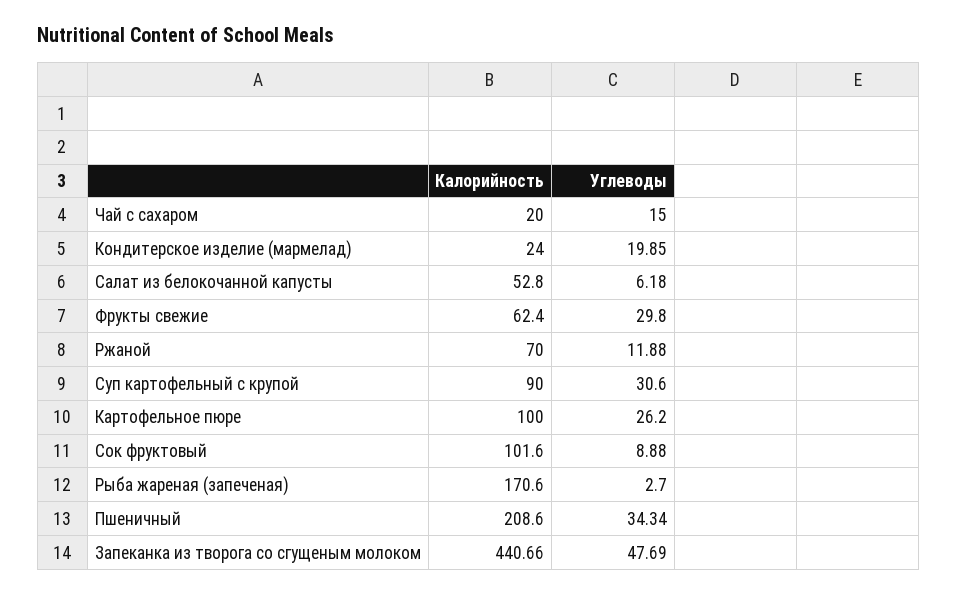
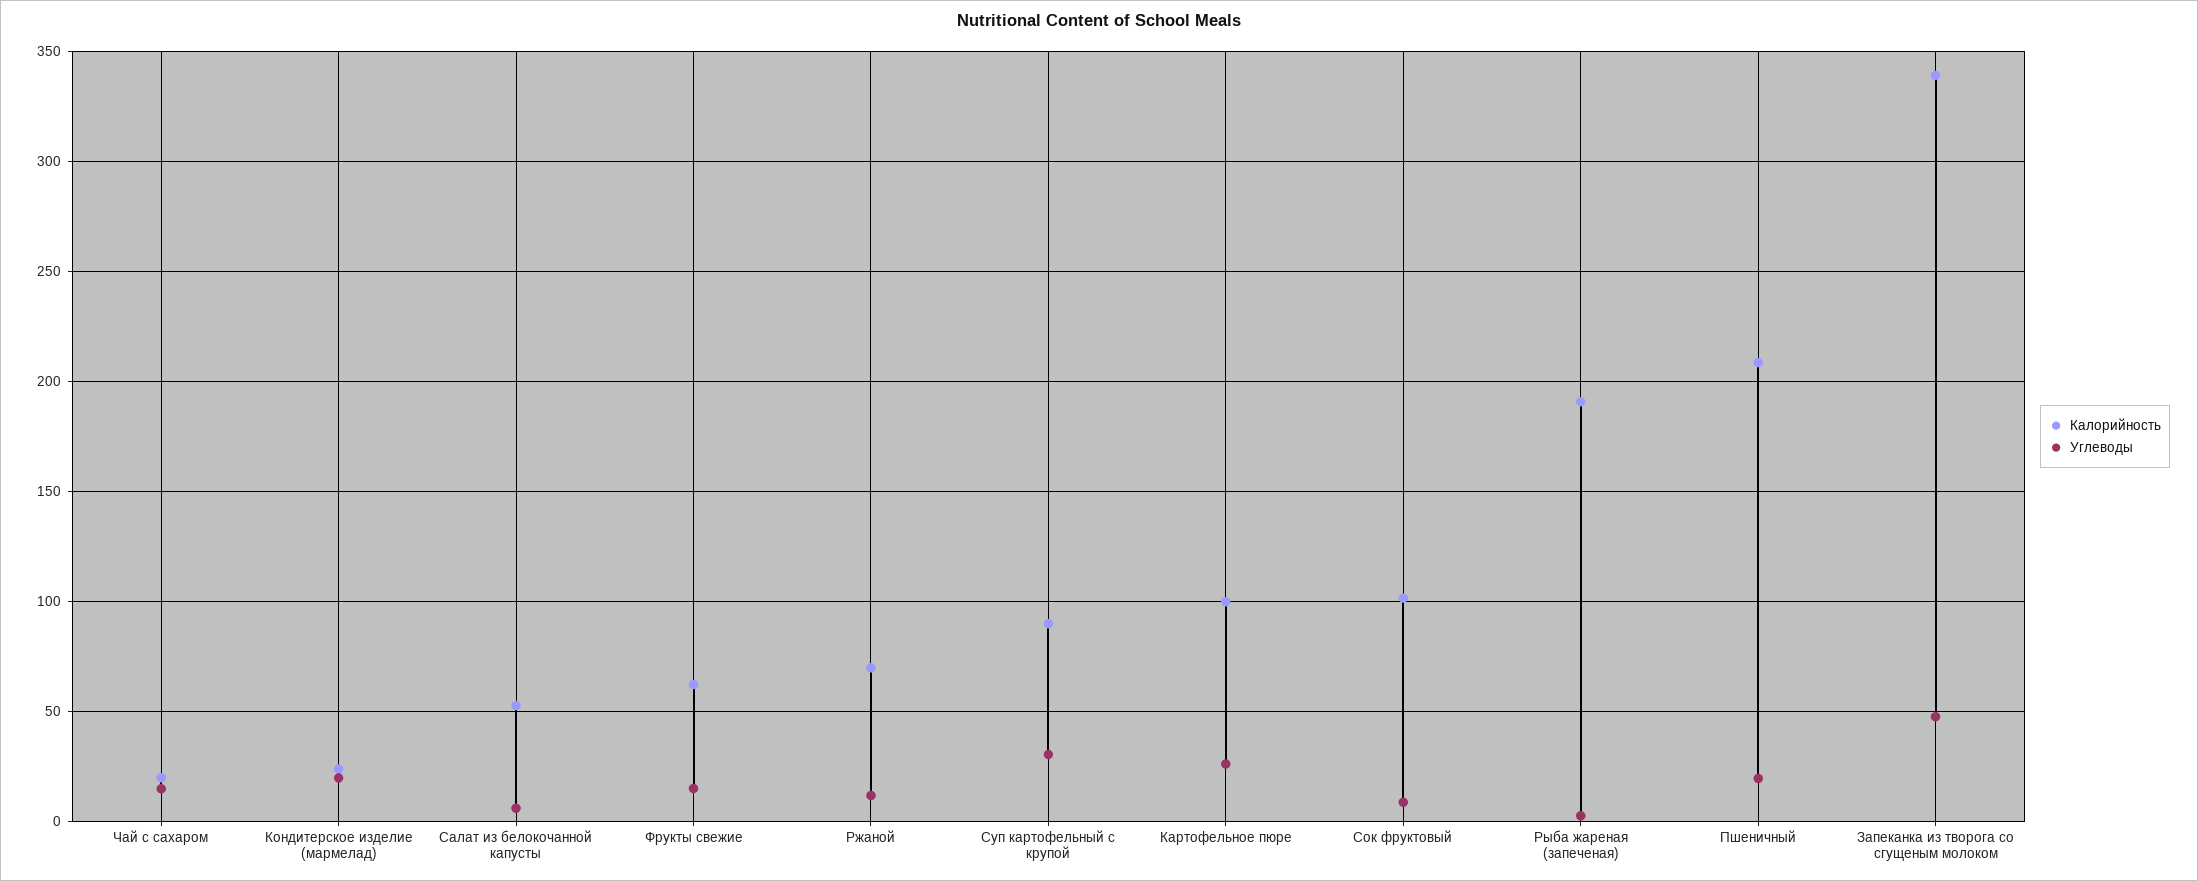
  {
    "Калорийность": {
      "Чай с сахаром": 20,
      "Кондитерское изделие (мармелад)": 24,
      "Салат из белокочанной капусты": 52.8,
      "Фрукты свежие": 62.4,
      "Ржаной": 70,
      "Суп картофельный с крупой": 90,
      "Картофельное пюре": 100,
      "Сок фруктовый": 101.6,
-     "Рыба жареная (запеченая)": 170.6,
+     "Рыба жареная (запеченая)": 190,
      "Пшеничный": 208.6,
-     "Запеканка из творога со сгущеным молоком": 440.66
+     "Запеканка из творога со сгущеным молоком": 340
    },
    "Углеводы": {
      "Чай с сахаром": 15,
      "Кондитерское изделие (мармелад)": 19.85,
      "Салат из белокочанной капусты": 6.18,
-     "Фрукты свежие": 29.8,
+     "Фрукты свежие": 15,
      "Ржаной": 11.88,
      "Суп картофельный с крупой": 30.6,
      "Картофельное пюре": 26.2,
      "Сок фруктовый": 8.88,
      "Рыба жареная (запеченая)": 2.7,
-     "Пшеничный": 34.34,
+     "Пшеничный": 20,
      "Запеканка из творога со сгущеным молоком": 47.69
    }
  }

